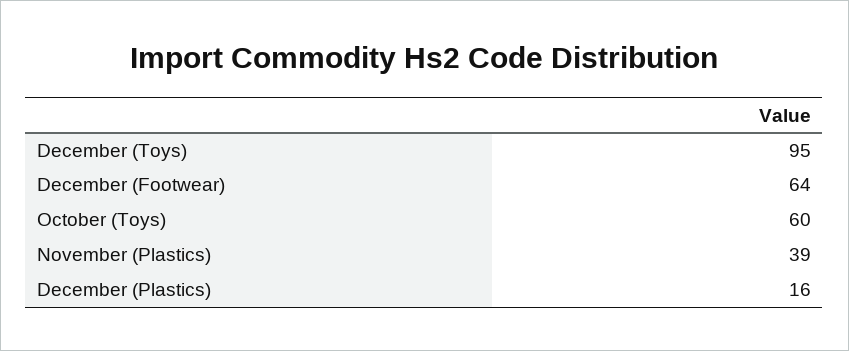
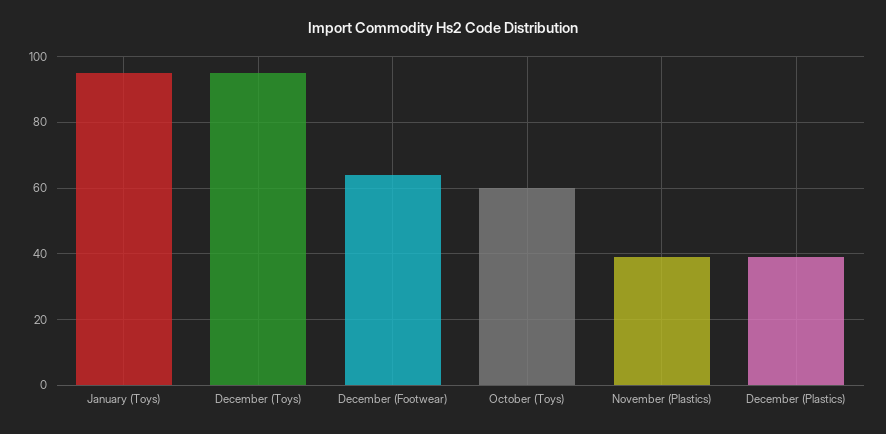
  {
    "December (Toys)": 95,
    "December (Footwear)": 64,
    "October (Toys)": 60,
    "November (Plastics)": 39,
-   "December (Plastics)": 16
+   "December (Plastics)": 40,
+   "January (Toys)": 95
  }

